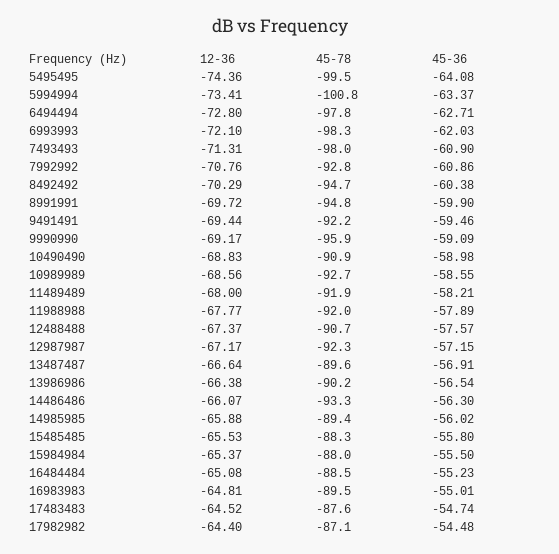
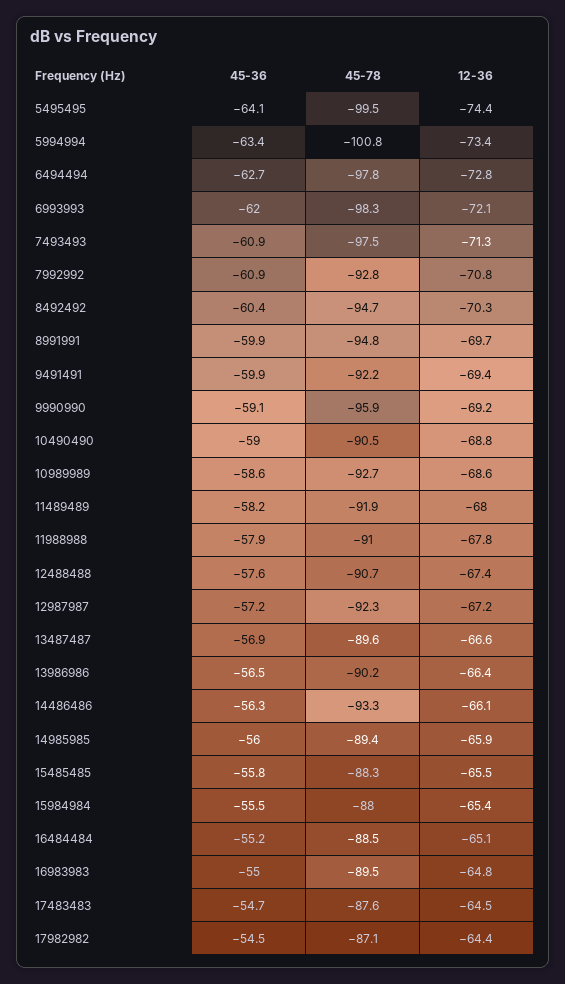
  {
    "12-36": {
      "5495495": -74.36,
      "5994994": -73.41,
      "6494494": -72.8,
      "6993993": -72.1,
      "7493493": -71.31,
      "7992992": -70.76,
      "8492492": -70.29,
      "8991991": -69.72,
      "9491491": -69.44,
      "9990990": -69.17,
      "10490490": -68.83,
      "10989989": -68.56,
      "11489489": -68,
      "11988988": -67.77,
      "12488488": -67.37,
      "12987987": -67.17,
      "13487487": -66.64,
      "13986986": -66.38,
      "14486486": -66.07,
      "14985985": -65.88,
      "15485485": -65.53,
      "15984984": -65.37,
      "16484484": -65.08,
      "16983983": -64.81,
      "17483483": -64.52,
      "17982982": -64.4
    },
    "45-78": {
      "5495495": -99.5,
      "5994994": -100.8,
      "6494494": -97.8,
      "6993993": -98.3,
-     "7493493": -98,
+     "7493493": -97.5,
      "7992992": -92.8,
      "8492492": -94.7,
      "8991991": -94.8,
      "9491491": -92.2,
      "9990990": -95.9,
-     "10490490": -90.9,
+     "10490490": -90.5,
      "10989989": -92.7,
      "11489489": -91.9,
-     "11988988": -92,
+     "11988988": -91,
      "12488488": -90.7,
      "12987987": -92.3,
      "13487487": -89.6,
      "13986986": -90.2,
      "14486486": -93.3,
      "14985985": -89.4,
      "15485485": -88.3,
      "15984984": -88,
      "16484484": -88.5,
      "16983983": -89.5,
      "17483483": -87.6,
      "17982982": -87.1
    },
    "45-36": {
      "5495495": -64.08,
      "5994994": -63.37,
      "6494494": -62.71,
      "6993993": -62.03,
      "7493493": -60.9,
      "7992992": -60.86,
      "8492492": -60.38,
      "8991991": -59.9,
-     "9491491": -59.46,
+     "9491491": -59.9,
      "9990990": -59.09,
      "10490490": -58.98,
      "10989989": -58.55,
      "11489489": -58.21,
      "11988988": -57.89,
      "12488488": -57.57,
      "12987987": -57.15,
      "13487487": -56.91,
      "13986986": -56.54,
      "14486486": -56.3,
      "14985985": -56.02,
      "15485485": -55.8,
      "15984984": -55.5,
      "16484484": -55.23,
      "16983983": -55.01,
      "17483483": -54.74,
      "17982982": -54.48
    }
  }

